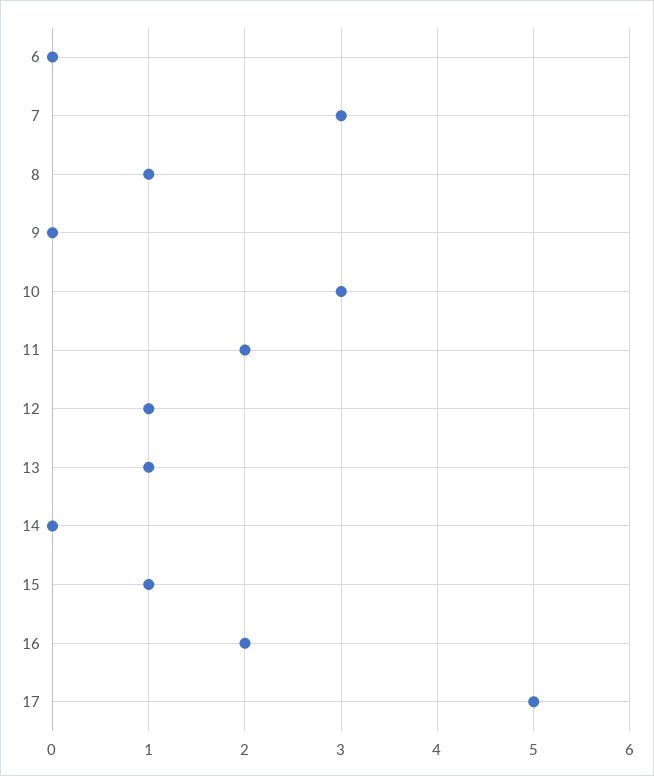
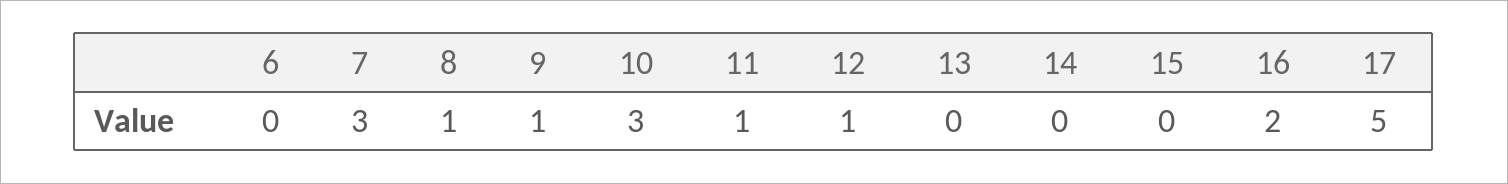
  {
    "6": 0,
    "7": 3,
    "8": 1,
-   "9": 0,
+   "9": 1,
    "10": 3,
-   "11": 2,
+   "11": 1,
    "12": 1,
-   "13": 1,
+   "13": 0,
    "14": 0,
-   "15": 1,
+   "15": 0,
    "16": 2,
    "17": 5
  }

